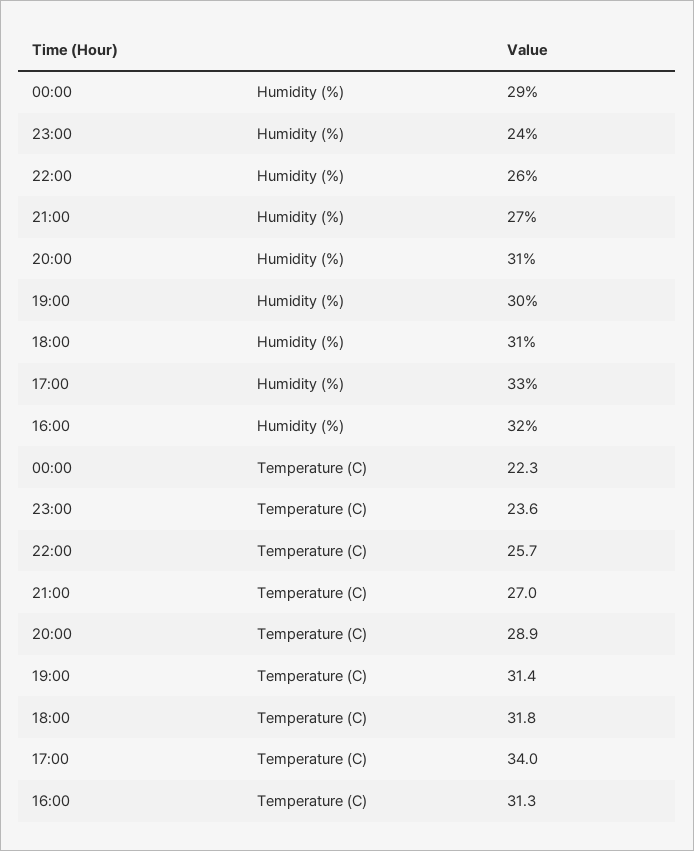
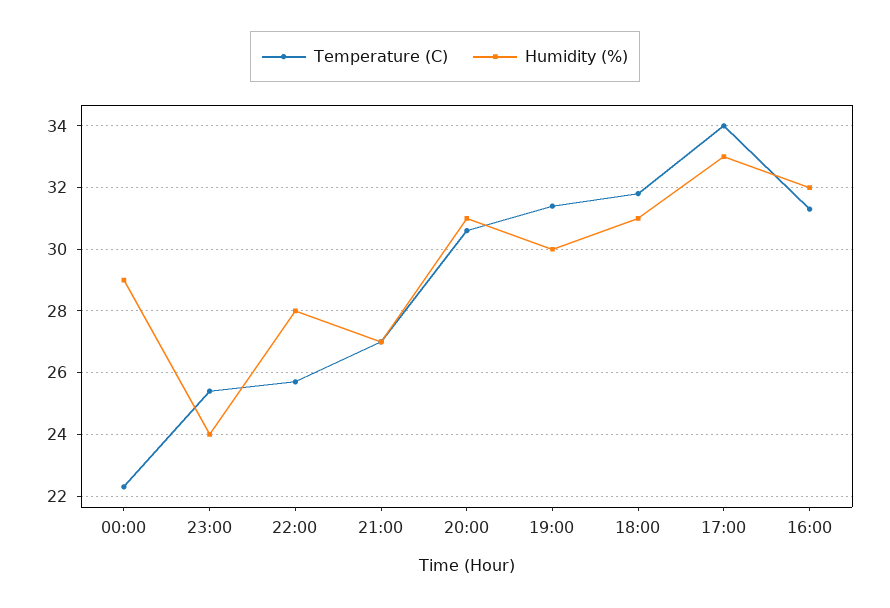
  {
    "Humidity (%)": {
      "00:00": 29,
      "23:00": 24,
-     "22:00": 26,
+     "22:00": 28,
      "21:00": 27,
      "20:00": 31,
      "19:00": 30,
      "18:00": 31,
      "17:00": 33,
      "16:00": 32
    },
    "Temperature (C)": {
      "00:00": 22.3,
-     "23:00": 23.6,
+     "23:00": 25.5,
      "22:00": 25.7,
      "21:00": 27,
-     "20:00": 28.9,
+     "20:00": 30.5,
      "19:00": 31.4,
      "18:00": 31.8,
      "17:00": 34,
      "16:00": 31.3
    }
  }

